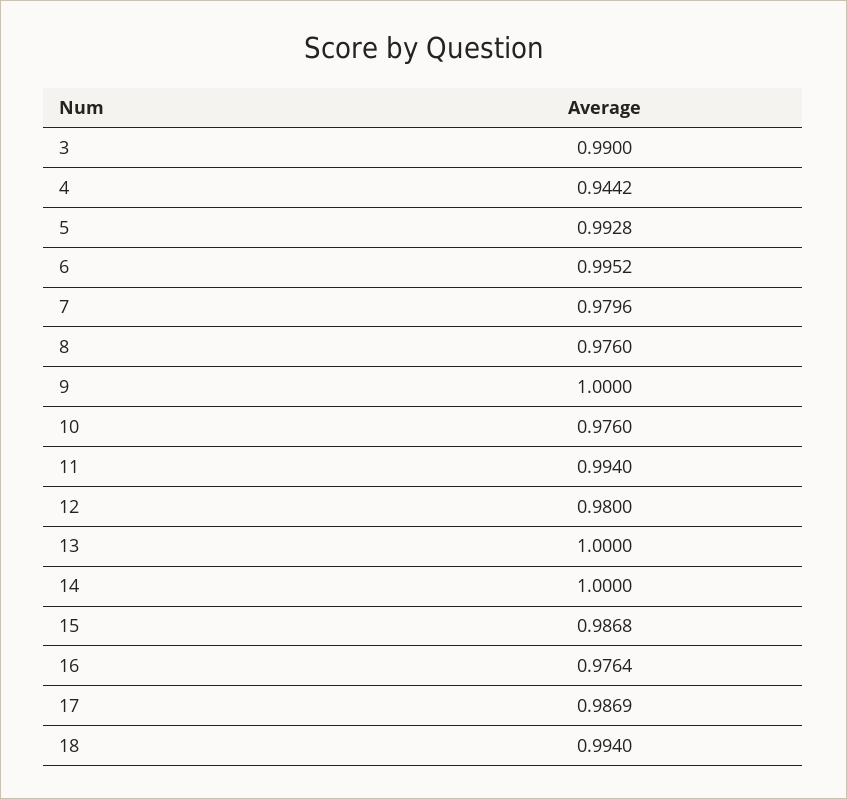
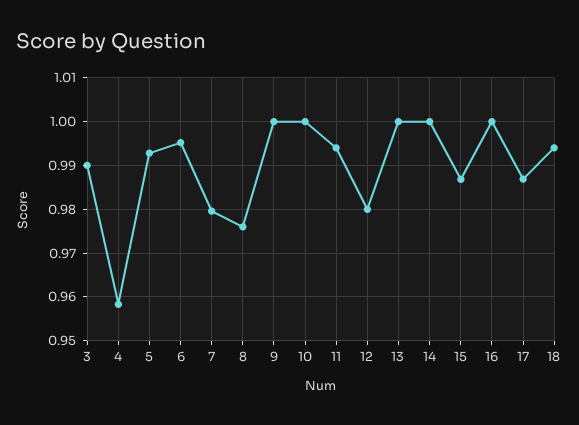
  {
    "3": 0.99,
-   "4": 0.9442,
+   "4": 0.958,
    "5": 0.9928,
    "6": 0.9952,
    "7": 0.9796,
    "8": 0.976,
    "9": 1,
-   "10": 0.976,
+   "10": 1,
    "11": 0.994,
    "12": 0.98,
    "13": 1,
    "14": 1,
    "15": 0.9868,
-   "16": 0.9764,
+   "16": 1,
    "17": 0.9869,
    "18": 0.994
  }

